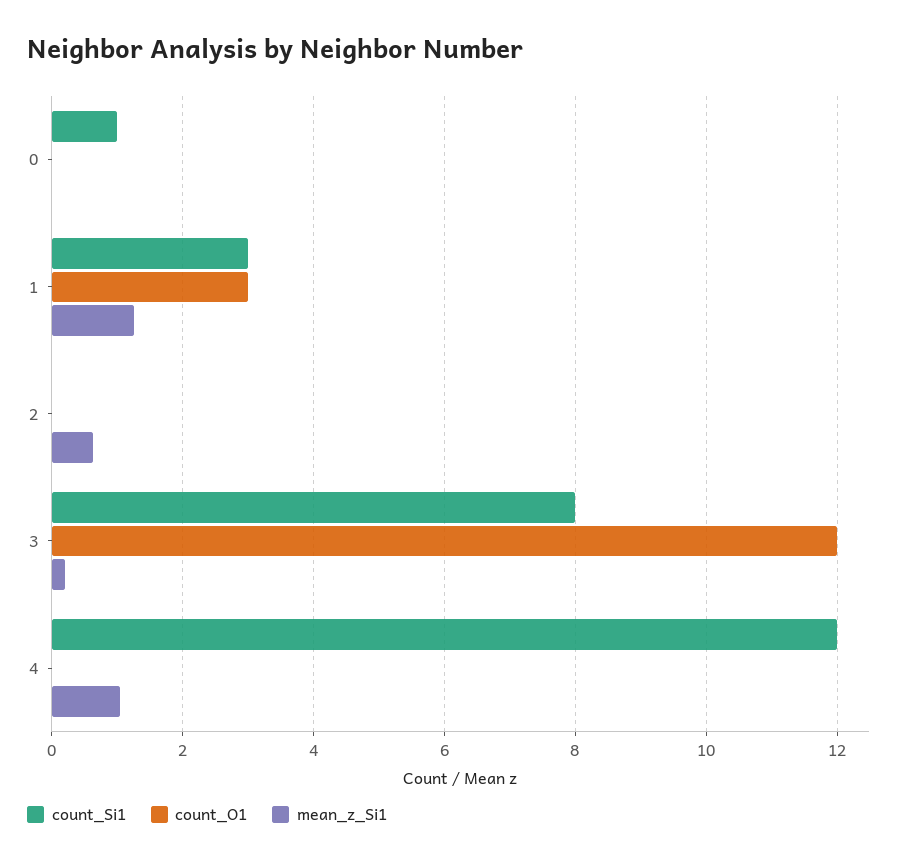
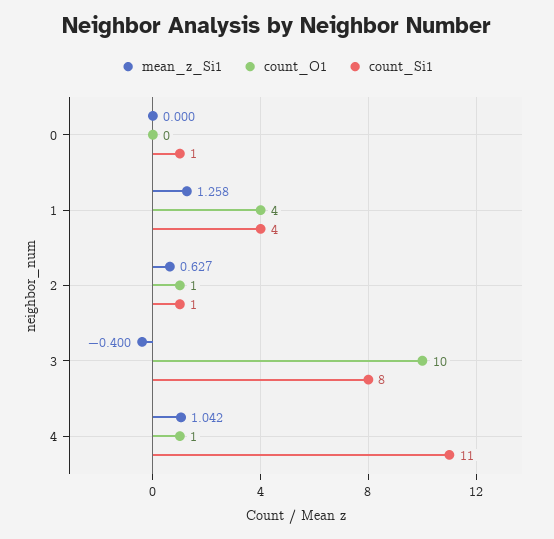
  {
    "count_Si1": {
      "0": 1,
-     "1": 3,
+     "1": 4,
-     "2": 0,
+     "2": 1,
      "3": 8,
-     "4": 12
+     "4": 11
    },
    "count_O1": {
      "0": 0,
-     "1": 3,
+     "1": 4,
-     "2": 0,
+     "2": 1,
-     "3": 12,
+     "3": 10,
-     "4": 0
+     "4": 1
    },
    "mean_z_Si1": {
      "0": 0,
      "1": 1.258,
      "2": 0.627,
-     "3": 0.2,
+     "3": -0.4,
      "4": 1.042
    }
  }

